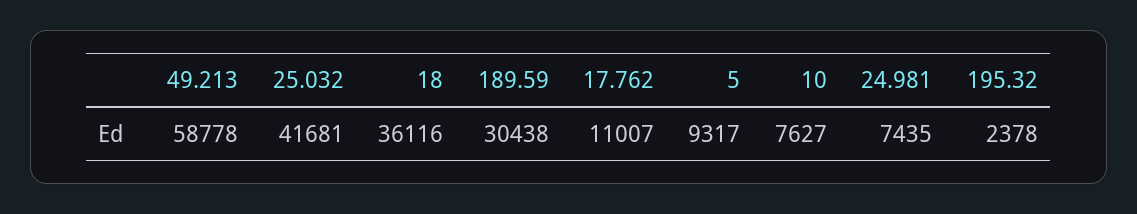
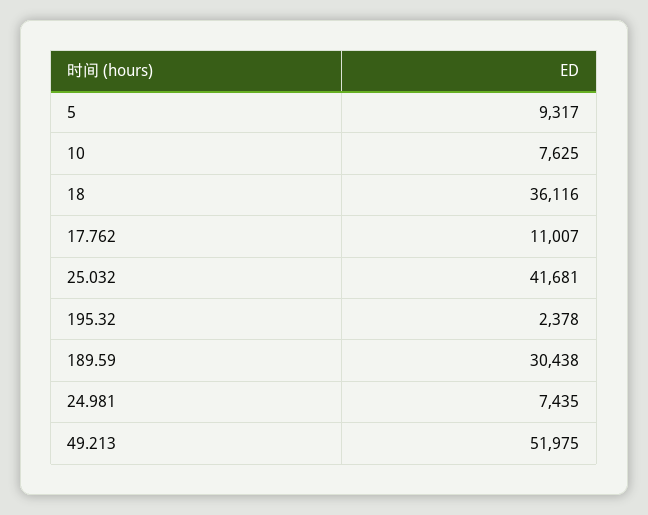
  {
-   "49.213": 58778,
+   "49.213": 51975,
    "25.032": 41681,
    "18": 36116,
    "189.59": 30438,
    "17.762": 11007,
    "5": 9317,
-   "10": 7627,
+   "10": 7625,
    "24.981": 7435,
    "195.32": 2378
  }

